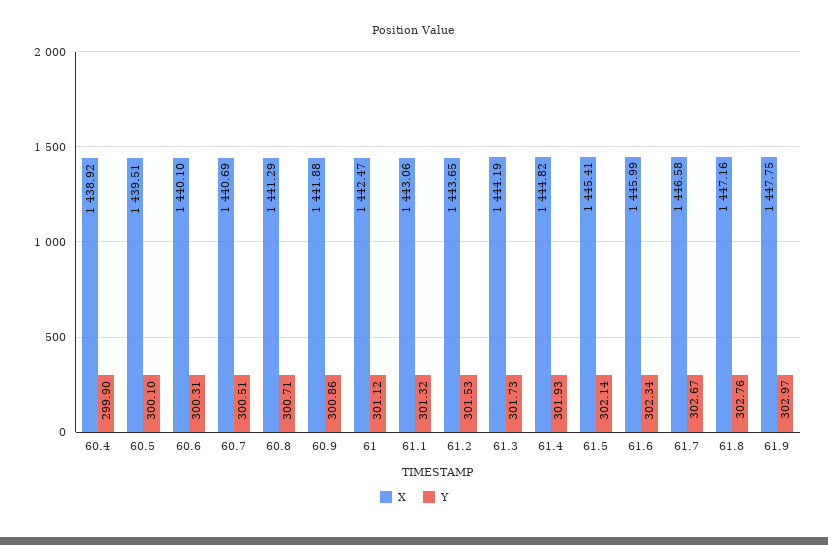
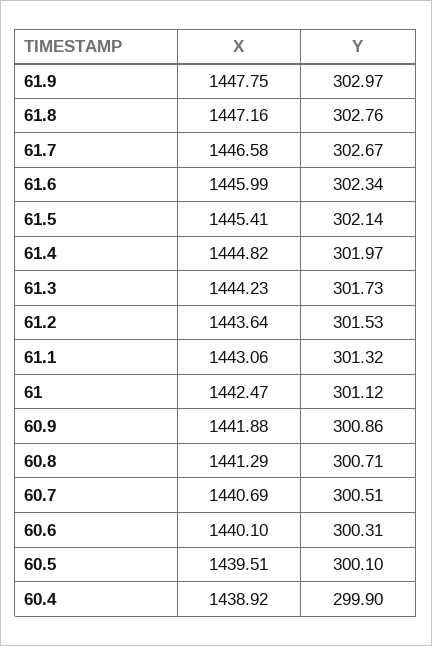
  {
    "X": {
      "60.4": 1438.92,
      "60.5": 1439.51,
      "60.6": 1440.1,
      "60.7": 1440.69,
      "60.8": 1441.29,
      "60.9": 1441.88,
      "61": 1442.47,
      "61.1": 1443.06,
-     "61.2": 1443.65,
+     "61.2": 1443.64,
-     "61.3": 1444.19,
+     "61.3": 1444.23,
      "61.4": 1444.82,
      "61.5": 1445.41,
      "61.6": 1445.99,
      "61.7": 1446.58,
      "61.8": 1447.16,
      "61.9": 1447.75
    },
    "Y": {
      "60.4": 299.9,
      "60.5": 300.1,
      "60.6": 300.31,
      "60.7": 300.51,
      "60.8": 300.71,
      "60.9": 300.86,
      "61": 301.12,
      "61.1": 301.32,
      "61.2": 301.53,
      "61.3": 301.73,
-     "61.4": 301.93,
+     "61.4": 301.97,
      "61.5": 302.14,
      "61.6": 302.34,
      "61.7": 302.67,
      "61.8": 302.76,
      "61.9": 302.97
    }
  }

